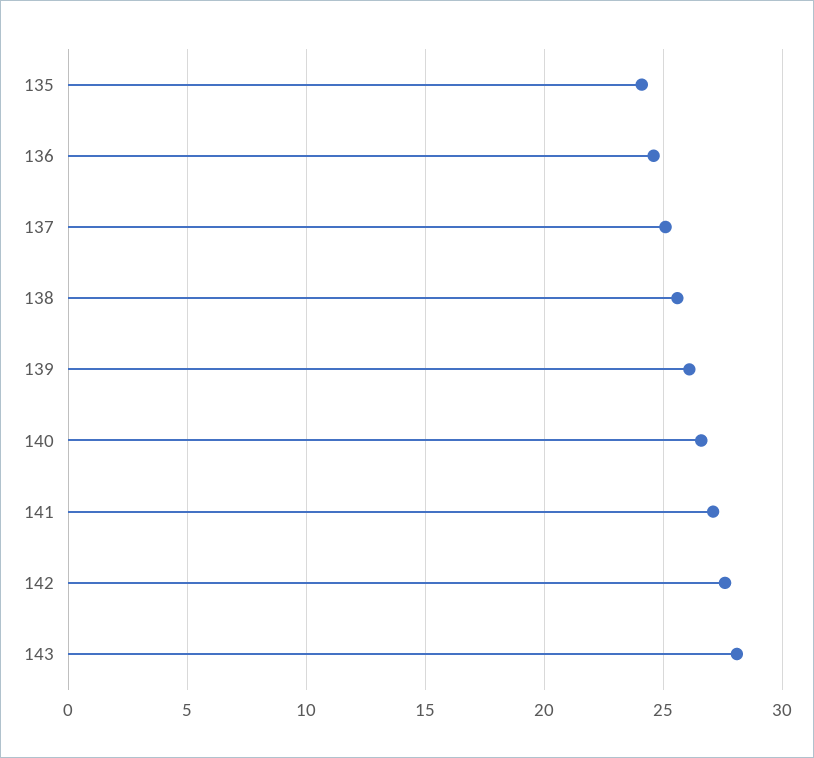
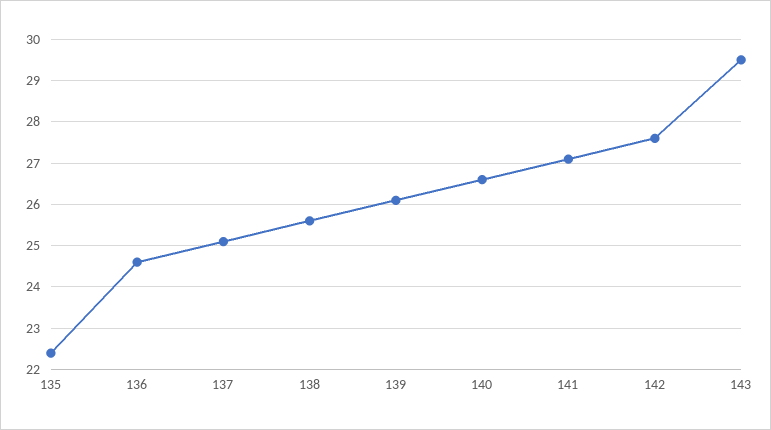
  {
-   "135": 24,
+   "135": 22.5,
    "136": 24.5,
    "137": 25,
    "138": 25.5,
    "139": 26,
    "140": 26.5,
    "141": 27,
    "142": 27.5,
-   "143": 28
+   "143": 29.5
  }

